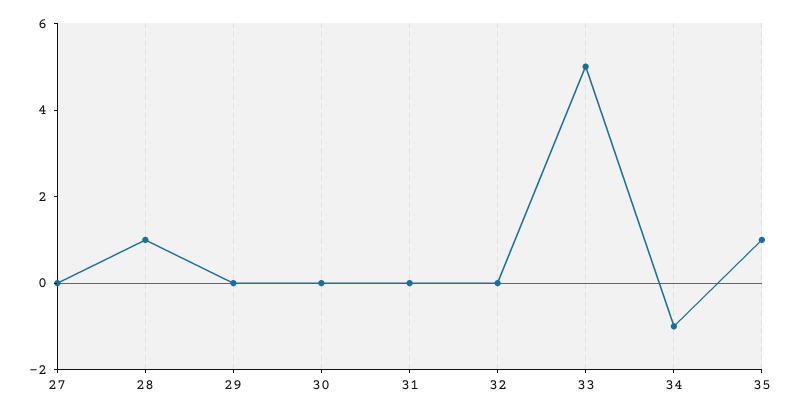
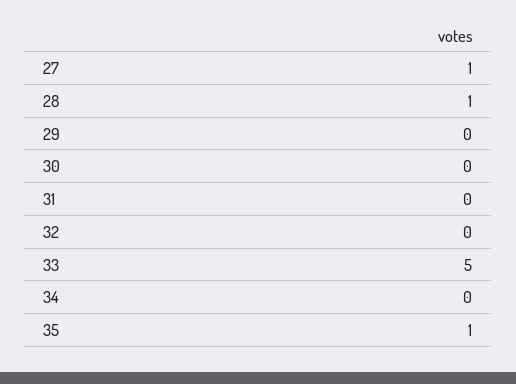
  {
-   "27": 0,
+   "27": 1,
    "28": 1,
    "29": 0,
    "30": 0,
    "31": 0,
    "32": 0,
    "33": 5,
-   "34": -1,
+   "34": 0,
    "35": 1
  }

